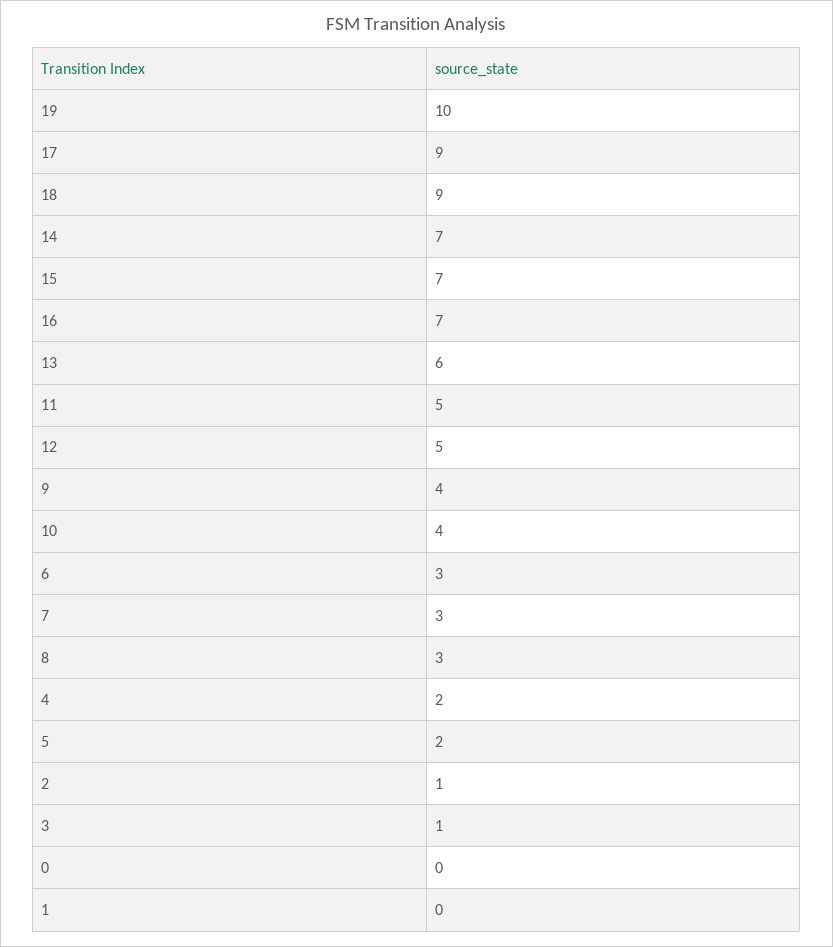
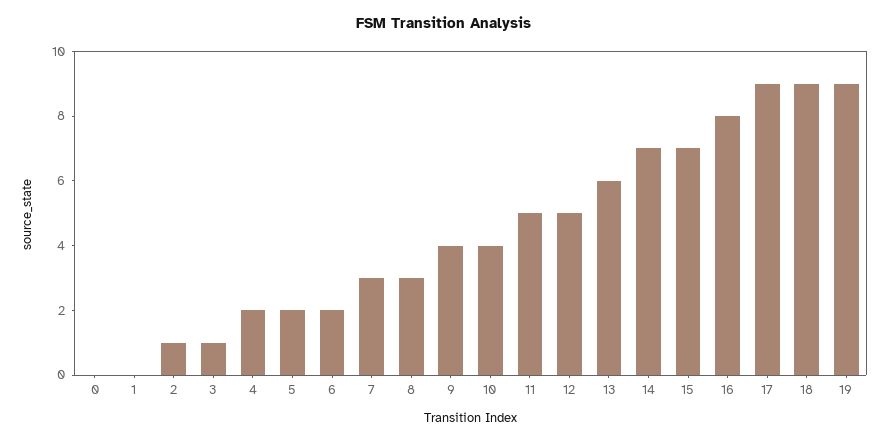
  {
-   "19": 10,
+   "19": 9,
    "17": 9,
    "18": 9,
    "14": 7,
    "15": 7,
-   "16": 7,
+   "16": 8,
    "13": 6,
    "11": 5,
    "12": 5,
    "9": 4,
    "10": 4,
-   "6": 3,
+   "6": 2,
    "7": 3,
    "8": 3,
    "4": 2,
    "5": 2,
    "2": 1,
    "3": 1,
    "0": 0,
    "1": 0
  }

